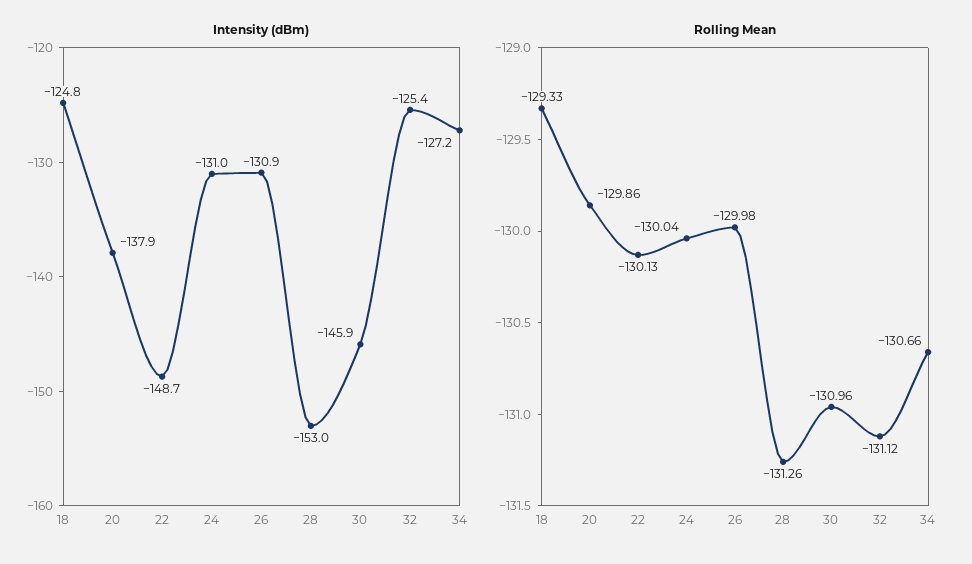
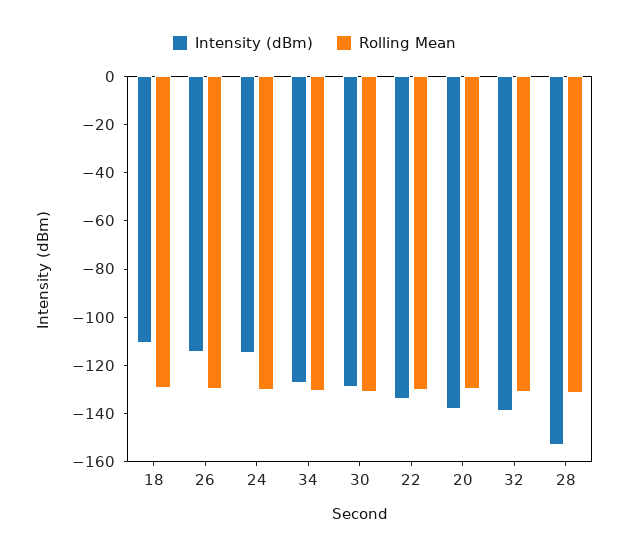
  {
    "Intensity (dBm)": {
-     "18": -124.8,
+     "18": -110,
      "20": -137.9,
-     "22": -148.7,
+     "22": -135,
-     "24": -131,
+     "24": -115,
-     "26": -130.9,
+     "26": -115,
      "28": -153,
-     "30": -145.9,
+     "30": -130,
-     "32": -125.4,
+     "32": -140,
      "34": -127.2
    },
    "Rolling Mean": {
      "18": -129.33,
      "20": -129.86,
      "22": -130.13,
      "24": -130.04,
      "26": -129.98,
      "28": -131.26,
      "30": -130.96,
      "32": -131.12,
      "34": -130.66
    }
  }

